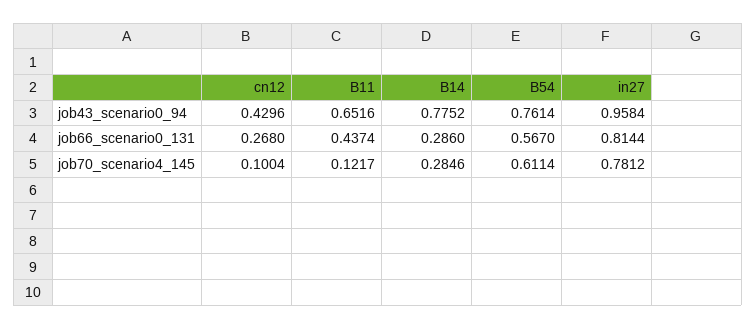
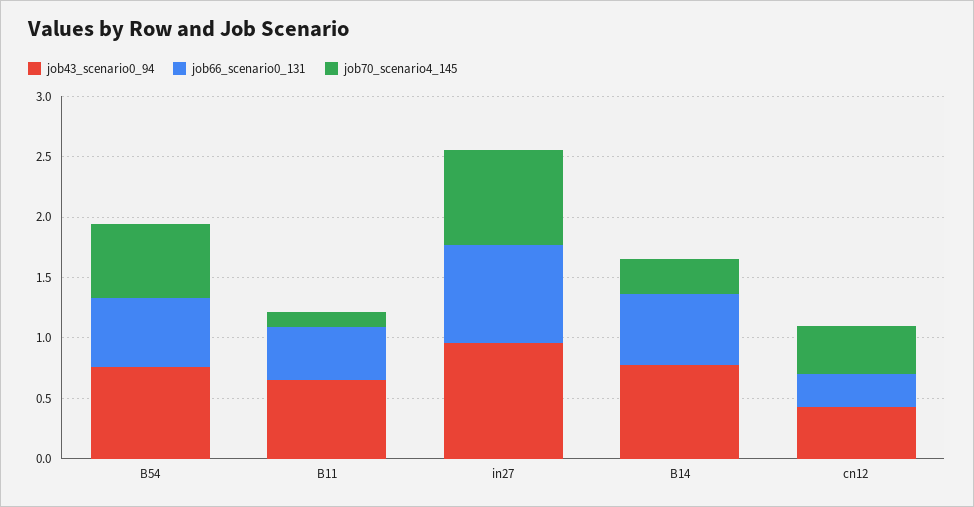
  {
    "job43_scenario0_94": {
      "cn12": 0.4296,
      "B11": 0.6516,
      "B14": 0.7752,
      "B54": 0.7614,
      "in27": 0.9584
    },
    "job66_scenario0_131": {
      "cn12": 0.268,
      "B11": 0.4374,
-     "B14": 0.286,
+     "B14": 0.6,
      "B54": 0.567,
      "in27": 0.8144
    },
    "job70_scenario4_145": {
-     "cn12": 0.1004,
+     "cn12": 0.4,
      "B11": 0.1217,
      "B14": 0.2846,
      "B54": 0.6114,
      "in27": 0.7812
    }
  }

